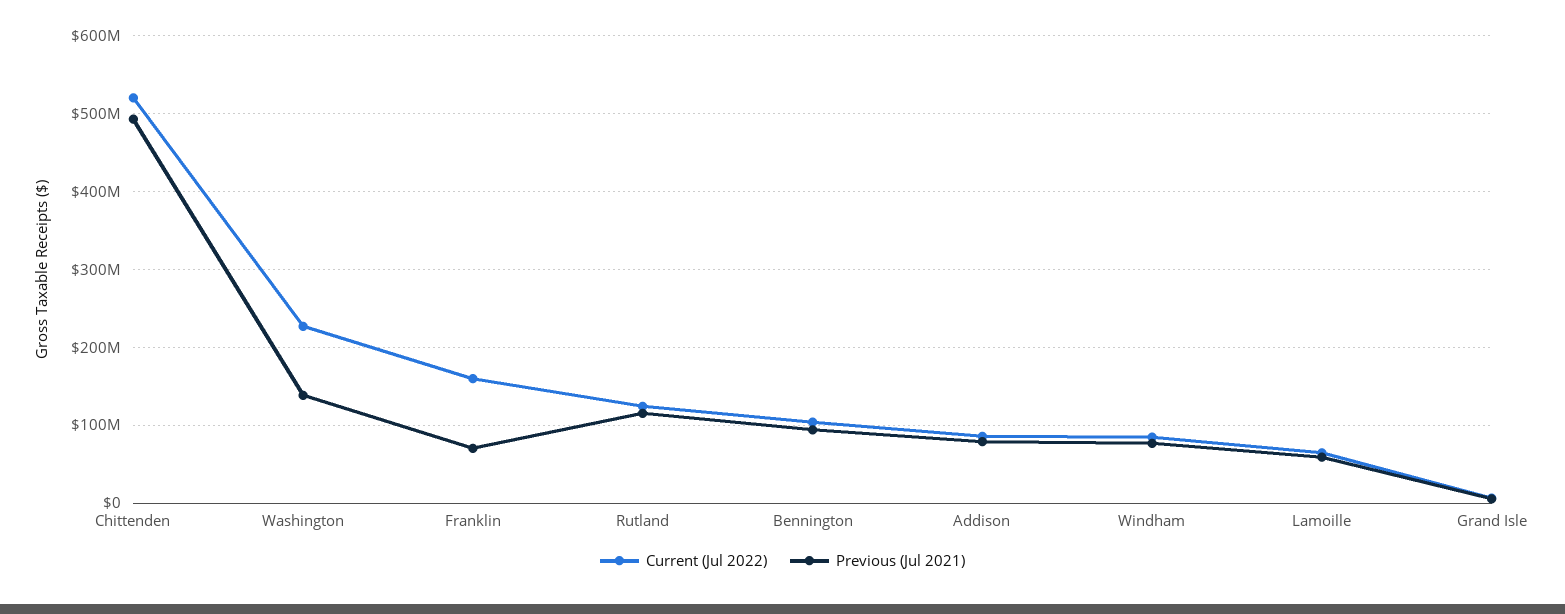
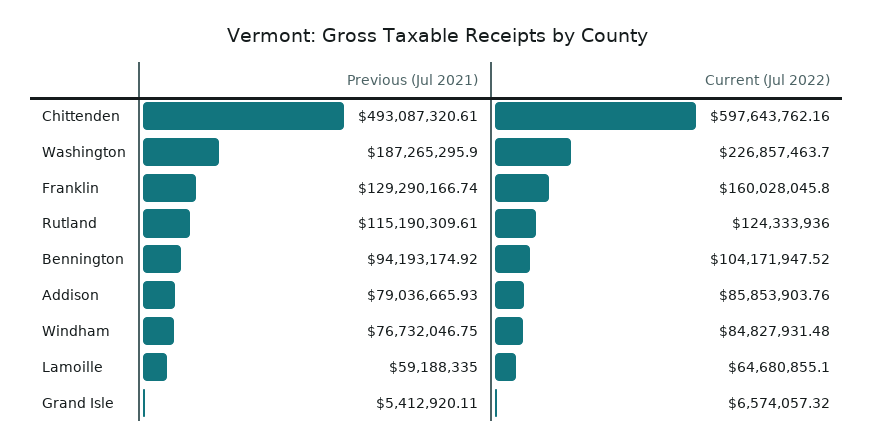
  {
    "Current (Jul 2022)": {
-     "Chittenden": 520000000,
+     "Chittenden": 597643762.16,
      "Washington": 226857463.7,
      "Franklin": 160028045.8,
      "Rutland": 124333936,
      "Bennington": 104171947.52,
      "Addison": 85853903.76,
      "Windham": 84827931.48,
      "Lamoille": 64680855.1,
      "Grand Isle": 6574057.32
    },
    "Previous (Jul 2021)": {
      "Chittenden": 493087320.61,
-     "Washington": 140000000,
+     "Washington": 187265295.9,
-     "Franklin": 70000000,
+     "Franklin": 129290166.74,
      "Rutland": 115190309.61,
      "Bennington": 94193174.92,
      "Addison": 79036665.93,
      "Windham": 76732046.75,
      "Lamoille": 59188335,
      "Grand Isle": 5412920.11
    }
  }

